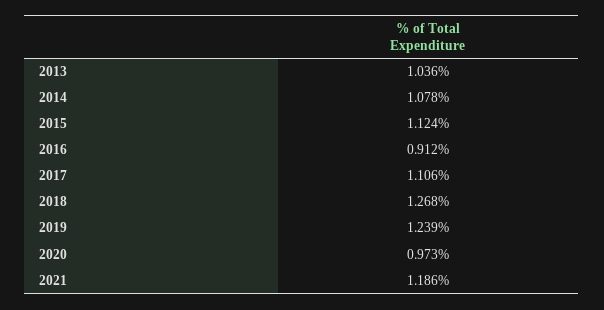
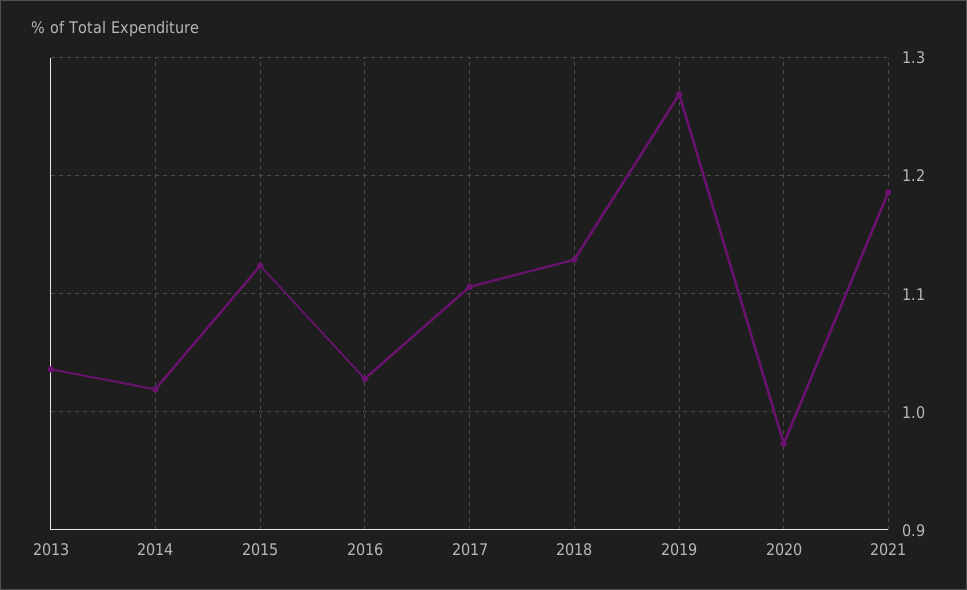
  {
    "2013": 1.036,
-   "2014": 1.078,
+   "2014": 1.02,
    "2015": 1.124,
-   "2016": 0.912,
+   "2016": 1.03,
    "2017": 1.106,
-   "2018": 1.268,
+   "2018": 1.13,
-   "2019": 1.239,
+   "2019": 1.27,
    "2020": 0.973,
    "2021": 1.186
  }

